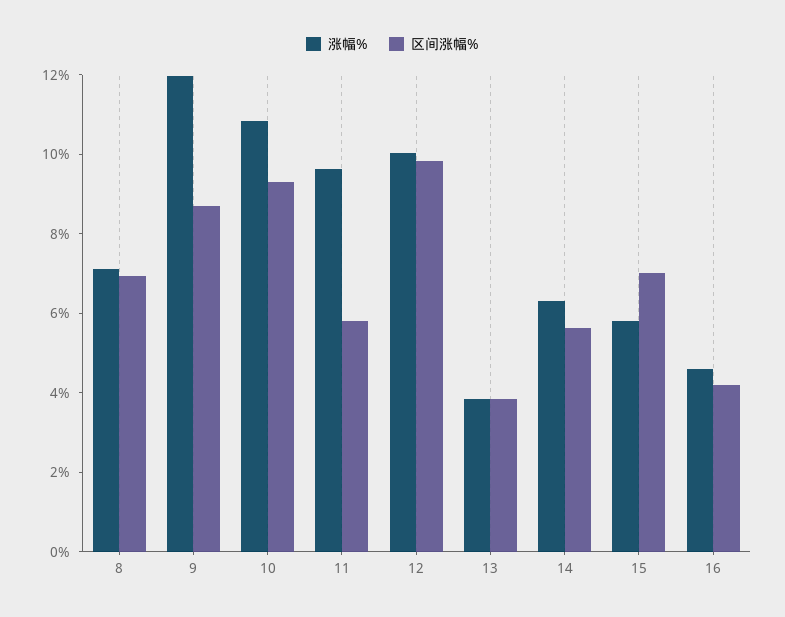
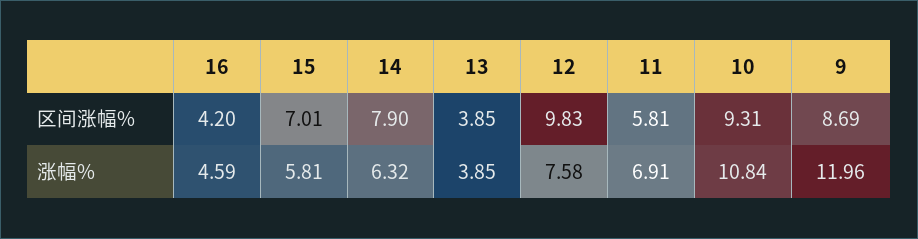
  {
    "涨幅%": {
-     "8": 7,
      "9": 11.96,
      "10": 10.84,
-     "11": 9.5,
+     "11": 6.91,
-     "12": 10,
+     "12": 7.58,
      "13": 3.85,
      "14": 6.32,
      "15": 5.81,
      "16": 4.59
    },
    "区间涨幅%": {
-     "8": 7,
      "9": 8.69,
      "10": 9.31,
      "11": 5.81,
      "12": 9.83,
      "13": 3.85,
-     "14": 5.5,
+     "14": 7.9,
      "15": 7.01,
      "16": 4.2
    }
  }

